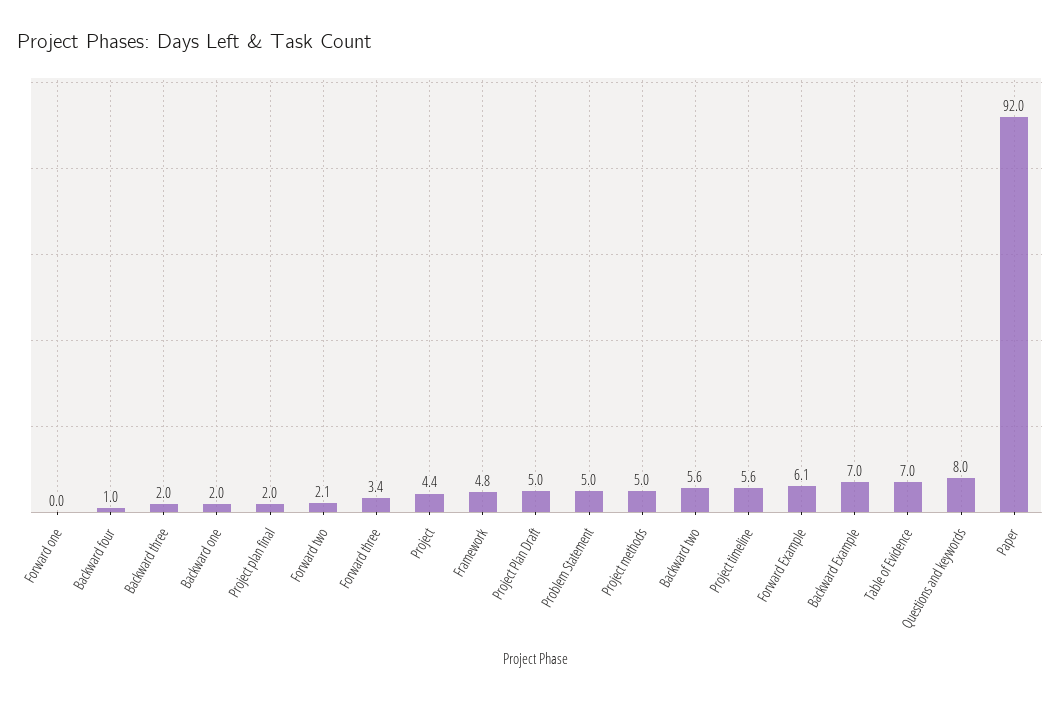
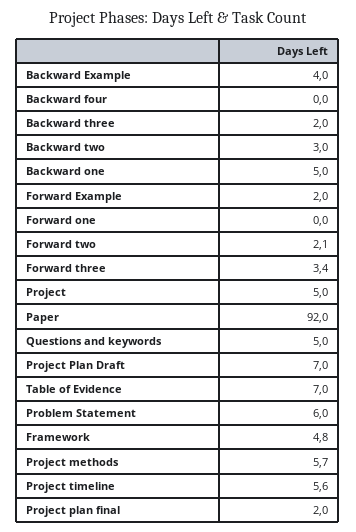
  {
    "Forward one": 0,
-   "Backward four": 1,
+   "Backward four": 0,
    "Backward three": 2,
-   "Backward one": 2,
+   "Backward one": 5,
    "Project plan final": 2,
    "Forward two": 2.1,
    "Forward three": 3.4,
-   "Project": 4.4,
+   "Project": 5,
    "Framework": 4.8,
-   "Project Plan Draft": 5,
+   "Project Plan Draft": 7,
-   "Problem Statement": 5,
+   "Problem Statement": 6,
-   "Project methods": 5,
+   "Project methods": 5.7,
-   "Backward two": 5.6,
+   "Backward two": 3,
    "Project timeline": 5.6,
-   "Forward Example": 6.1,
+   "Forward Example": 2,
-   "Backward Example": 7,
+   "Backward Example": 4,
    "Table of Evidence": 7,
-   "Questions and keywords": 8,
+   "Questions and keywords": 5,
    "Paper": 92
  }

